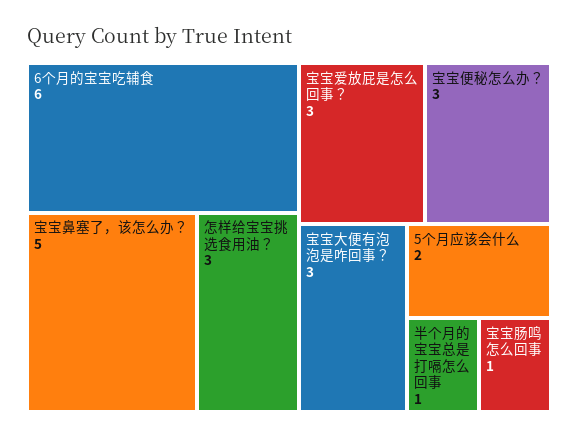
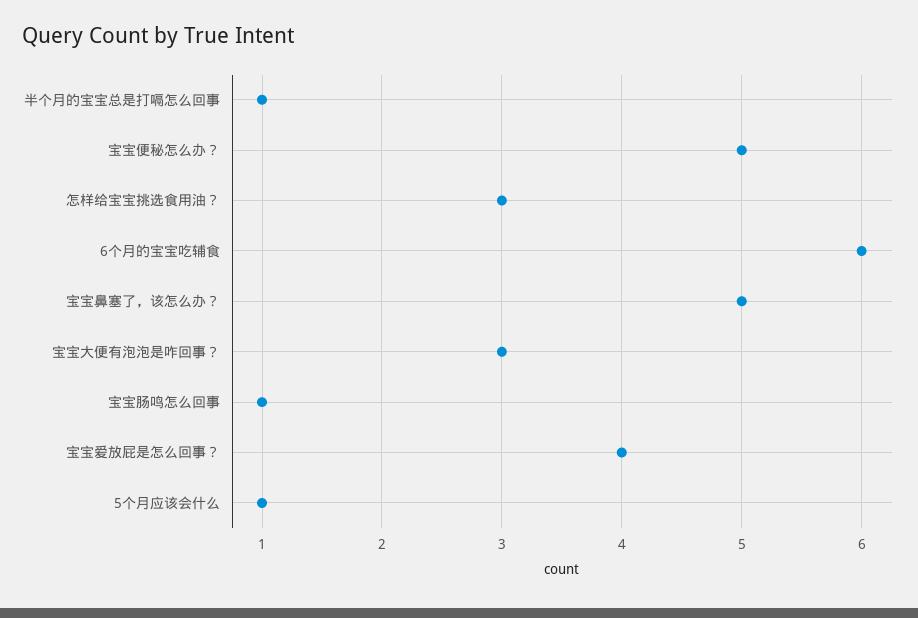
  {
    "6个月的宝宝吃辅食": 6,
    "宝宝鼻塞了，该怎么办？": 5,
    "怎样给宝宝挑选食用油？": 3,
-   "宝宝爱放屁是怎么回事？": 3,
+   "宝宝爱放屁是怎么回事？": 4,
-   "宝宝便秘怎么办？": 3,
+   "宝宝便秘怎么办？": 5,
    "宝宝大便有泡泡是咋回事？": 3,
-   "5个月应该会什么": 2,
+   "5个月应该会什么": 1,
    "半个月的宝宝总是打嗝怎么回事": 1,
    "宝宝肠鸣怎么回事": 1
  }

